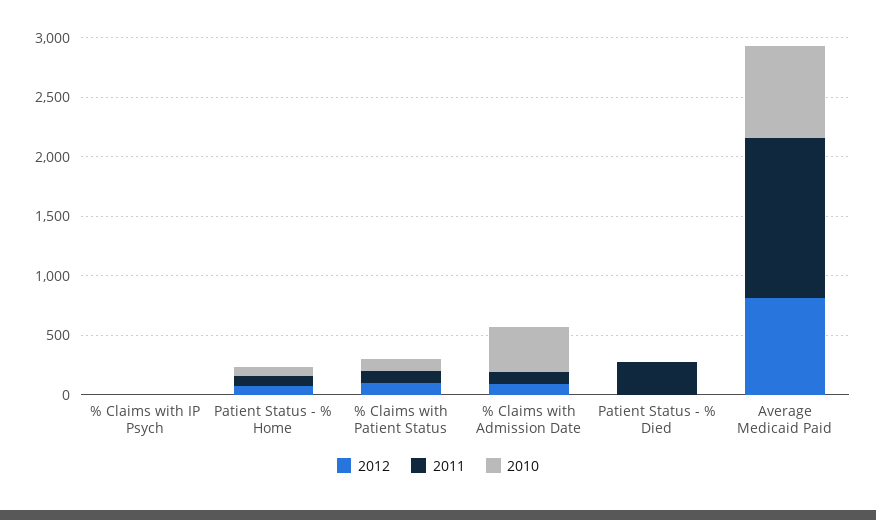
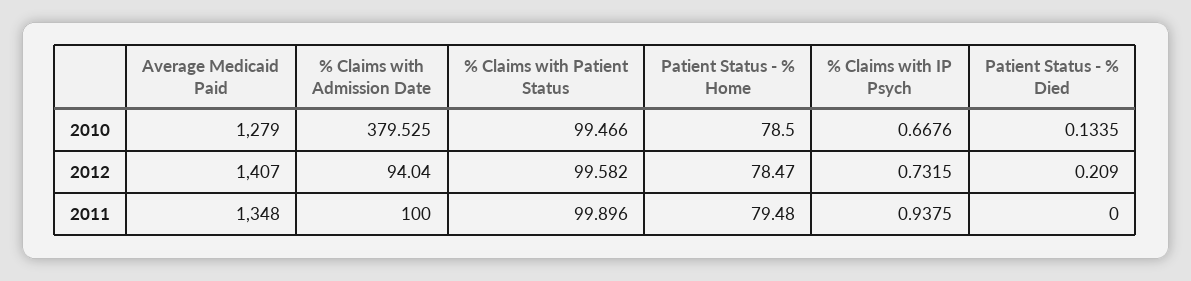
  {
    "2012": {
      "% Claims with IP Psych": 0.7315,
      "Patient Status - % Home": 78.47,
      "% Claims with Patient Status": 99.582,
      "% Claims with Admission Date": 94.04,
      "Patient Status - % Died": 0.209,
-     "Average Medicaid Paid": 800
+     "Average Medicaid Paid": 1407
    },
    "2011": {
      "% Claims with IP Psych": 0.9375,
      "Patient Status - % Home": 79.48,
      "% Claims with Patient Status": 99.896,
      "% Claims with Admission Date": 100,
-     "Patient Status - % Died": 300,
+     "Patient Status - % Died": 0,
      "Average Medicaid Paid": 1348
    },
    "2010": {
      "% Claims with IP Psych": 0.6676,
      "Patient Status - % Home": 78.5,
      "% Claims with Patient Status": 99.466,
      "% Claims with Admission Date": 379.525,
      "Patient Status - % Died": 0.1335,
-     "Average Medicaid Paid": 800
+     "Average Medicaid Paid": 1279
    }
  }

